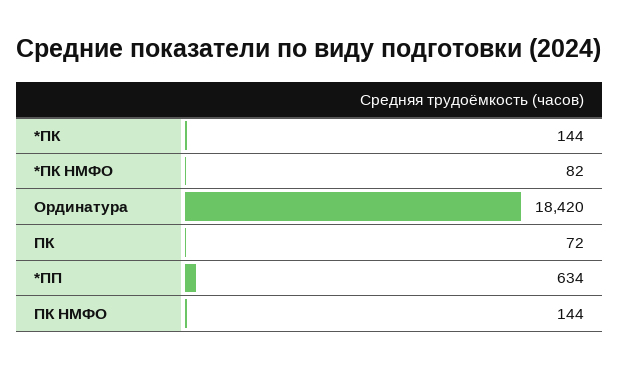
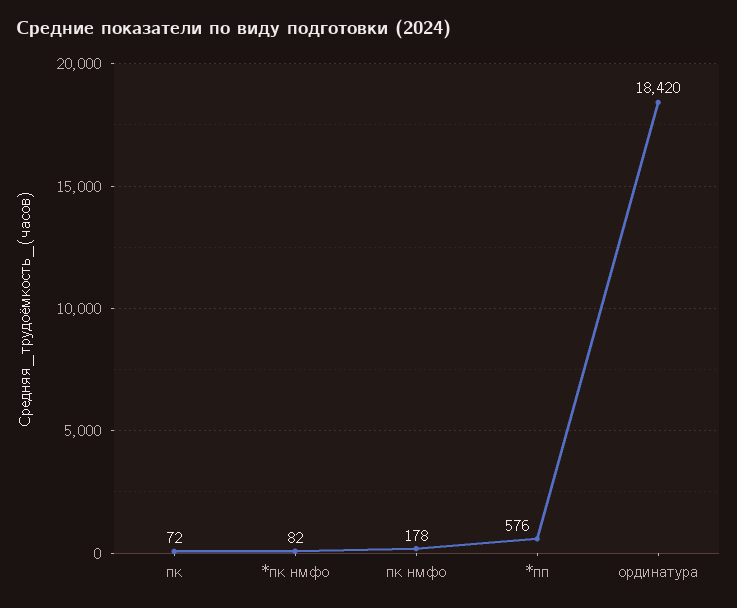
  {
-   "*ПК": 144,
    "*ПК НМФО": 82,
    "Ординатура": 18420,
    "ПК": 72,
-   "*ПП": 634,
+   "*ПП": 576,
-   "ПК НМФО": 144
+   "ПК НМФО": 178
  }

